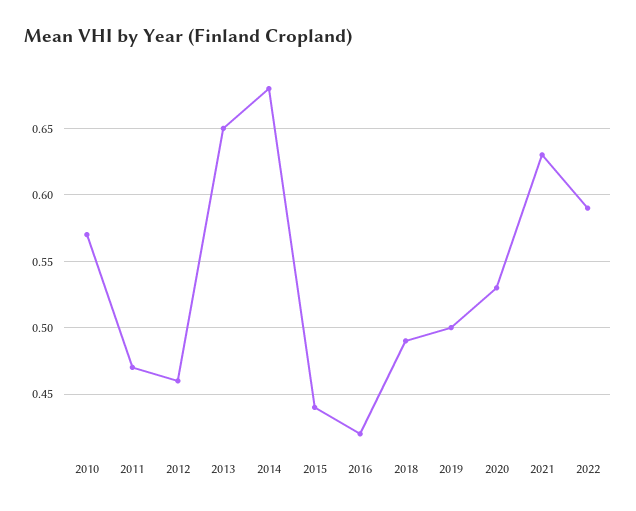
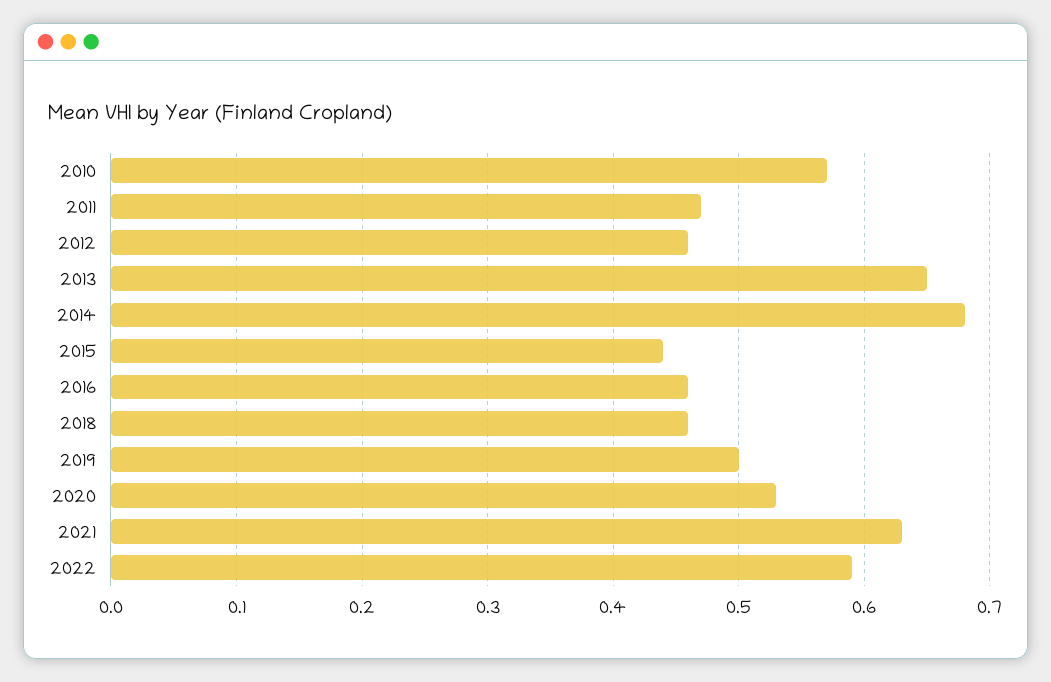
  {
    "2010": 0.57,
    "2011": 0.47,
    "2012": 0.46,
    "2013": 0.65,
    "2014": 0.68,
    "2015": 0.44,
-   "2016": 0.42,
+   "2016": 0.46,
-   "2018": 0.49,
+   "2018": 0.46,
    "2019": 0.5,
    "2020": 0.53,
    "2021": 0.63,
    "2022": 0.59
  }

